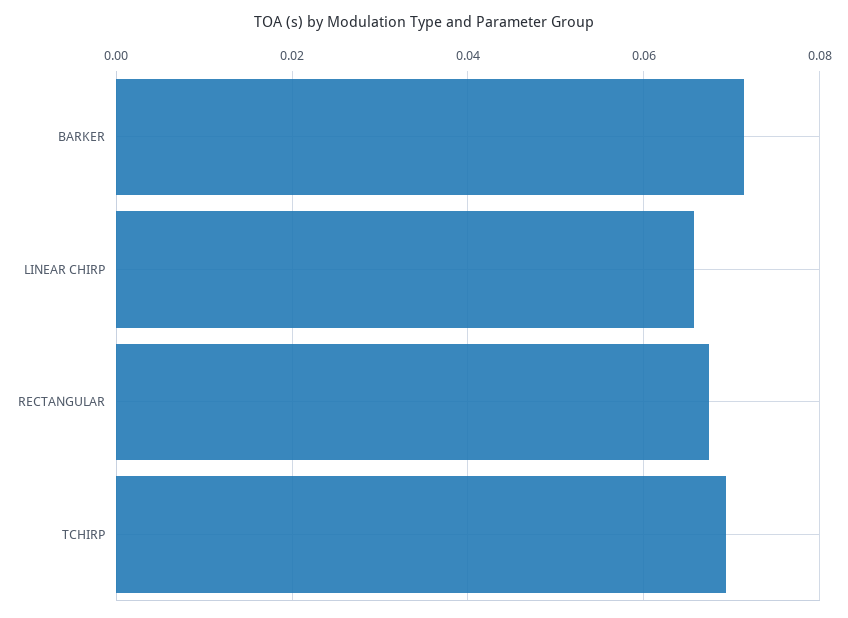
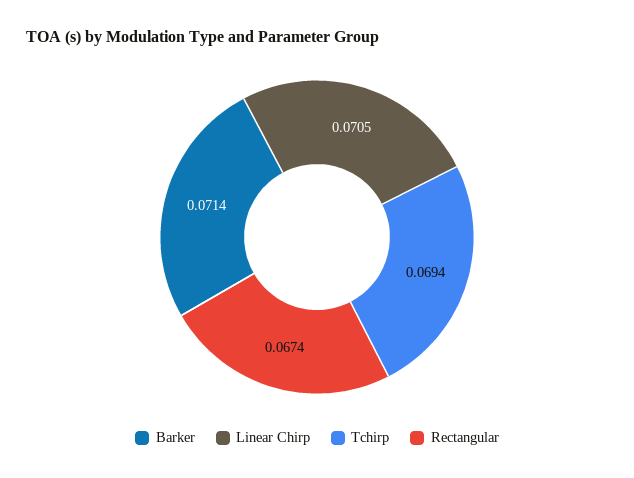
  {
    "BARKER": 0.0714,
-   "LINEAR CHIRP": 0.066,
+   "LINEAR CHIRP": 0.0705,
    "RECTANGULAR": 0.0674,
    "TCHIRP": 0.0694
  }

